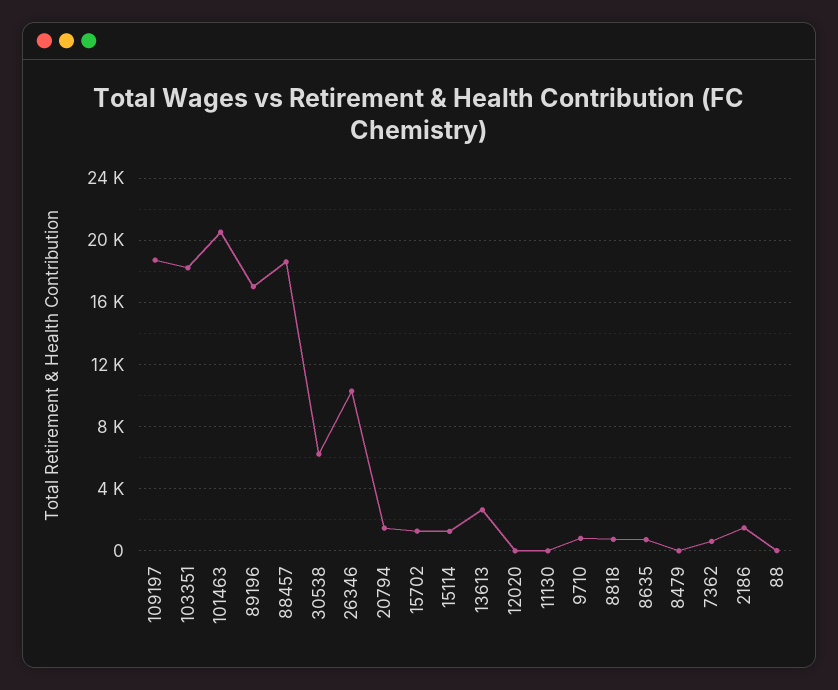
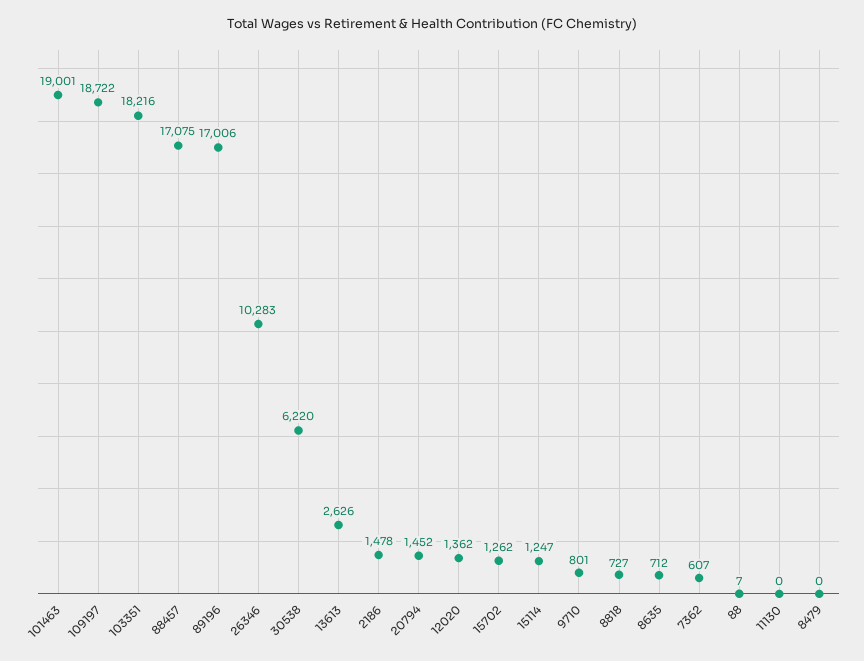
  {
    "109197": 18722,
    "103351": 18216,
-   "101463": 20500,
+   "101463": 19001,
    "89196": 17006,
-   "88457": 18500,
+   "88457": 17075,
    "30538": 6220,
    "26346": 10283,
    "20794": 1452,
    "15702": 1262,
    "15114": 1247,
    "13613": 2626,
-   "12020": 0,
+   "12020": 1362,
    "11130": 0,
    "9710": 801,
    "8818": 727,
    "8635": 712,
    "8479": 0,
    "7362": 607,
    "2186": 1478,
    "88": 7
  }

